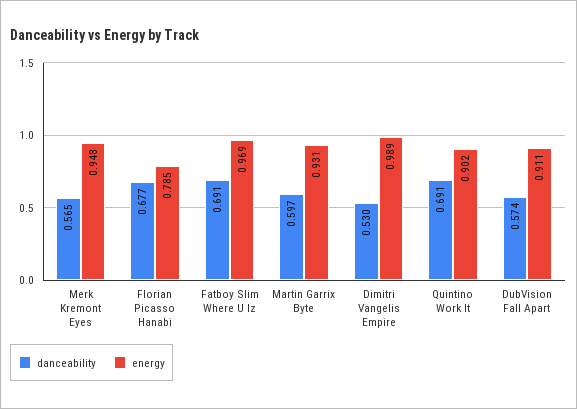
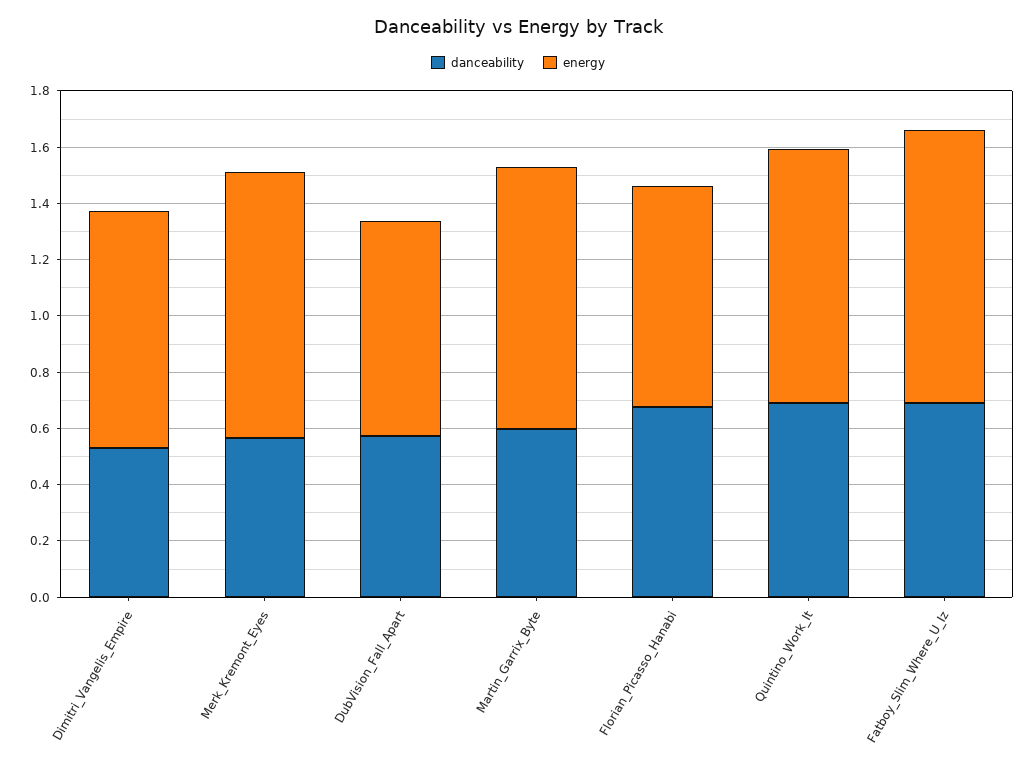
  {
    "danceability": {
      "Merk Kremont Eyes": 0.565,
      "Florian Picasso Hanabi": 0.677,
      "Fatboy Slim Where U Iz": 0.691,
      "Martin Garrix Byte": 0.597,
      "Dimitri Vangelis Empire": 0.53,
      "Quintino Work It": 0.691,
      "DubVision Fall Apart": 0.574
    },
    "energy": {
      "Merk Kremont Eyes": 0.948,
      "Florian Picasso Hanabi": 0.785,
      "Fatboy Slim Where U Iz": 0.969,
      "Martin Garrix Byte": 0.931,
-     "Dimitri Vangelis Empire": 0.989,
+     "Dimitri Vangelis Empire": 0.85,
      "Quintino Work It": 0.902,
-     "DubVision Fall Apart": 0.911
+     "DubVision Fall Apart": 0.75
    }
  }

